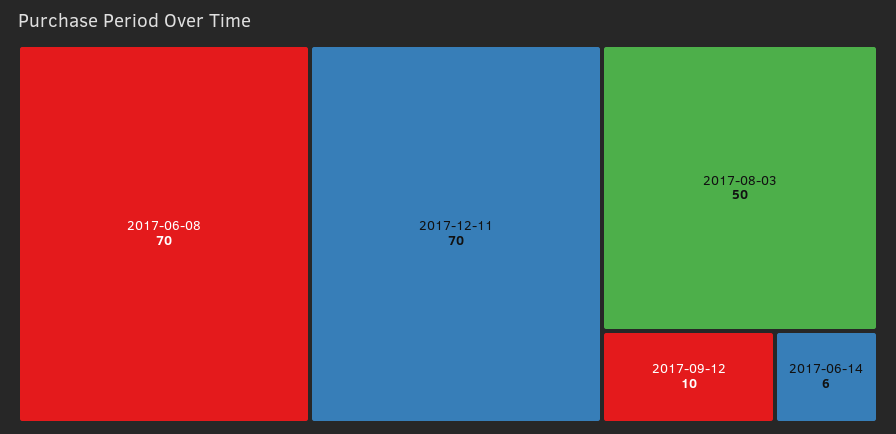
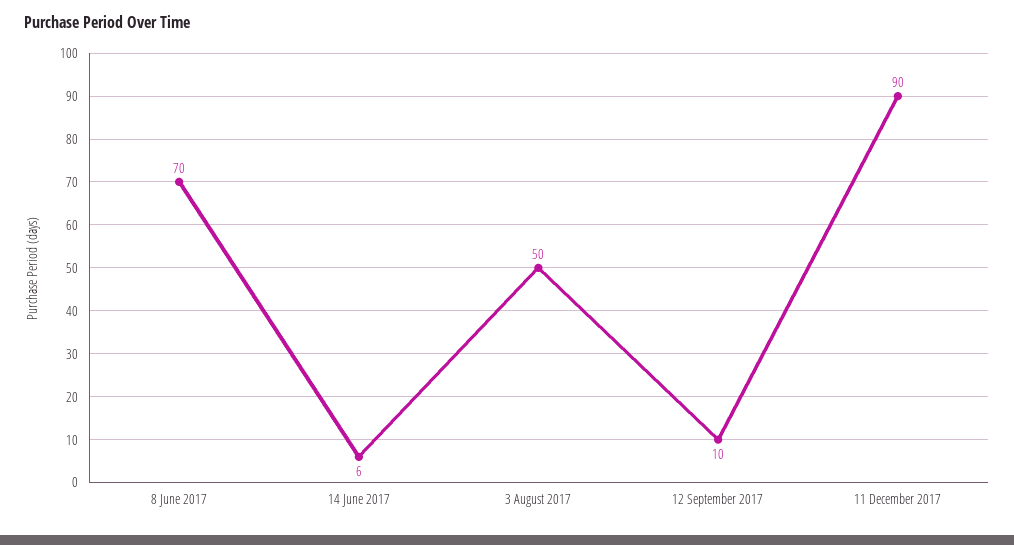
  {
    "2017-06-08": 70,
-   "2017-12-11": 70,
+   "2017-12-11": 90,
    "2017-08-03": 50,
    "2017-09-12": 10,
    "2017-06-14": 6
  }

